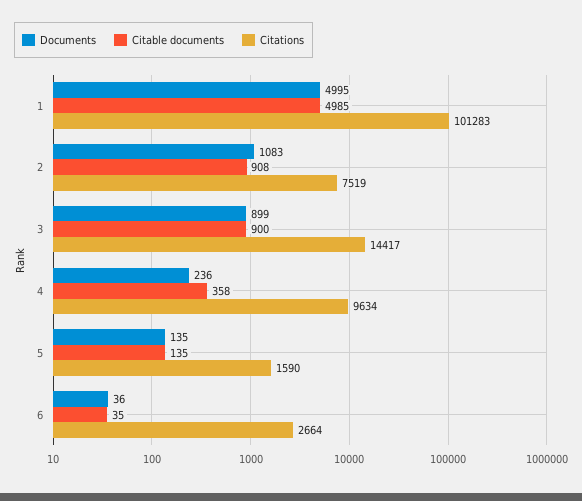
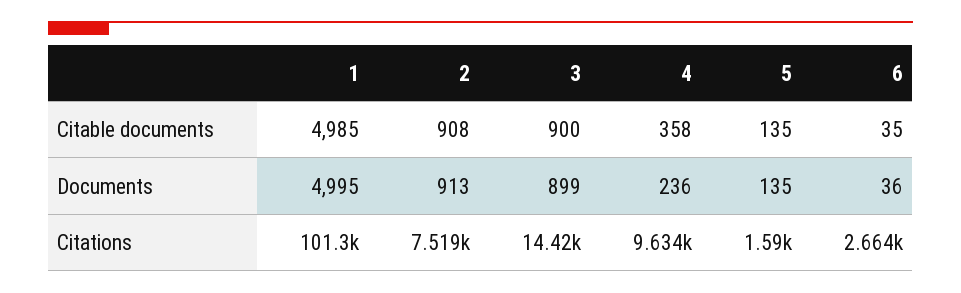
  {
    "Documents": {
      "1": 4995,
-     "2": 1083,
+     "2": 913,
      "3": 899,
      "4": 236,
      "5": 135,
      "6": 36
    },
    "Citable documents": {
      "1": 4985,
      "2": 908,
      "3": 900,
      "4": 358,
      "5": 135,
      "6": 35
    },
    "Citations": {
      "1": 101283,
      "2": 7519,
      "3": 14417,
      "4": 9634,
      "5": 1590,
      "6": 2664
    }
  }

